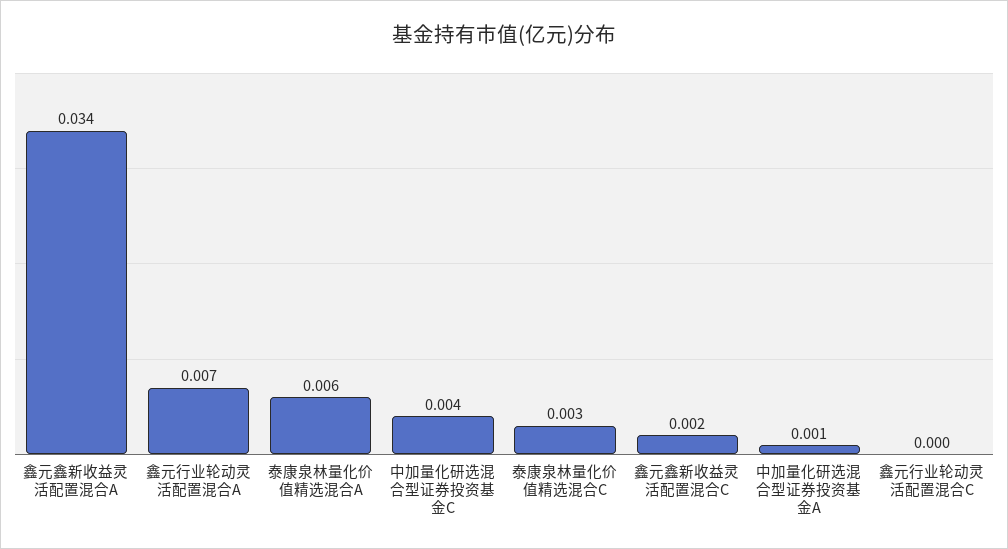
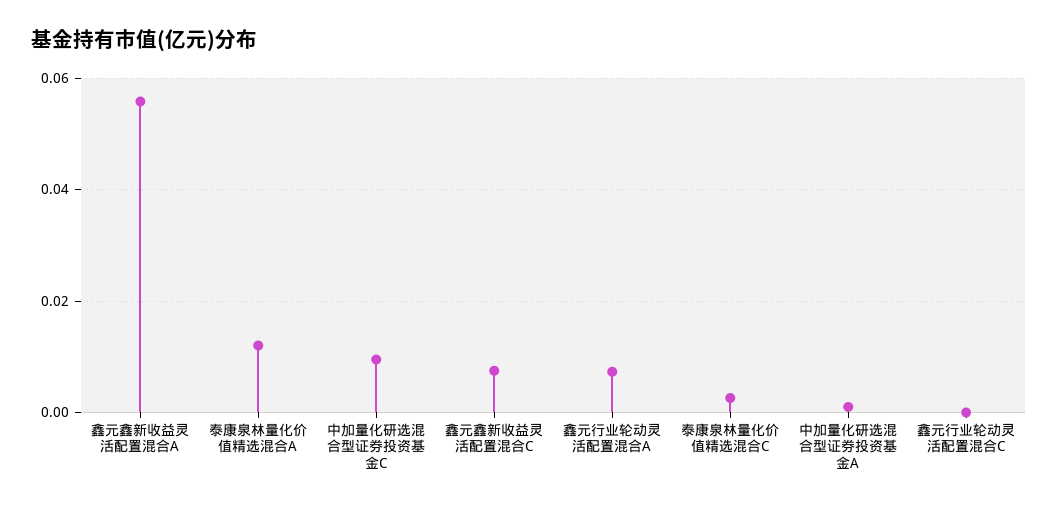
  {
-   "鑫元鑫新收益灵活配置混合A": 0.034,
+   "鑫元鑫新收益灵活配置混合A": 0.056,
    "鑫元行业轮动灵活配置混合A": 0.007,
-   "泰康泉林量化价值精选混合A": 0.006,
+   "泰康泉林量化价值精选混合A": 0.012,
-   "中加量化研选混合型证券投资基金C": 0.004,
+   "中加量化研选混合型证券投资基金C": 0.01,
    "泰康泉林量化价值精选混合C": 0.003,
-   "鑫元鑫新收益灵活配置混合C": 0.002,
+   "鑫元鑫新收益灵活配置混合C": 0.008,
    "中加量化研选混合型证券投资基金A": 0.001,
    "鑫元行业轮动灵活配置混合C": 0
  }

